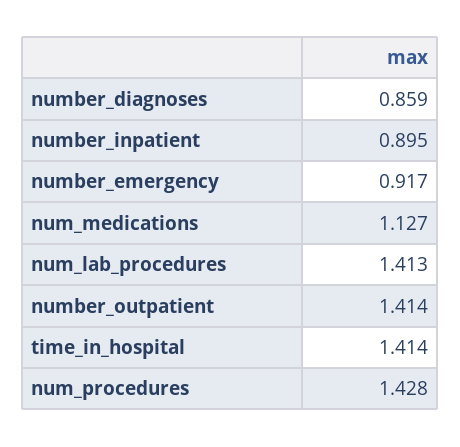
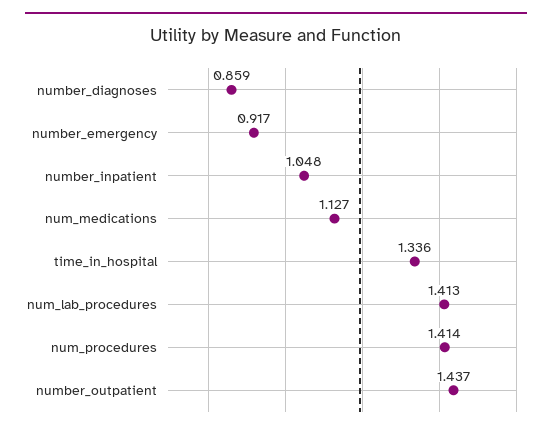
  {
    "number_diagnoses": 0.859,
-   "number_inpatient": 0.895,
+   "number_inpatient": 1.048,
    "number_emergency": 0.917,
    "num_medications": 1.127,
    "num_lab_procedures": 1.413,
-   "number_outpatient": 1.414,
+   "number_outpatient": 1.437,
-   "time_in_hospital": 1.414,
+   "time_in_hospital": 1.336,
-   "num_procedures": 1.428
+   "num_procedures": 1.414
  }

